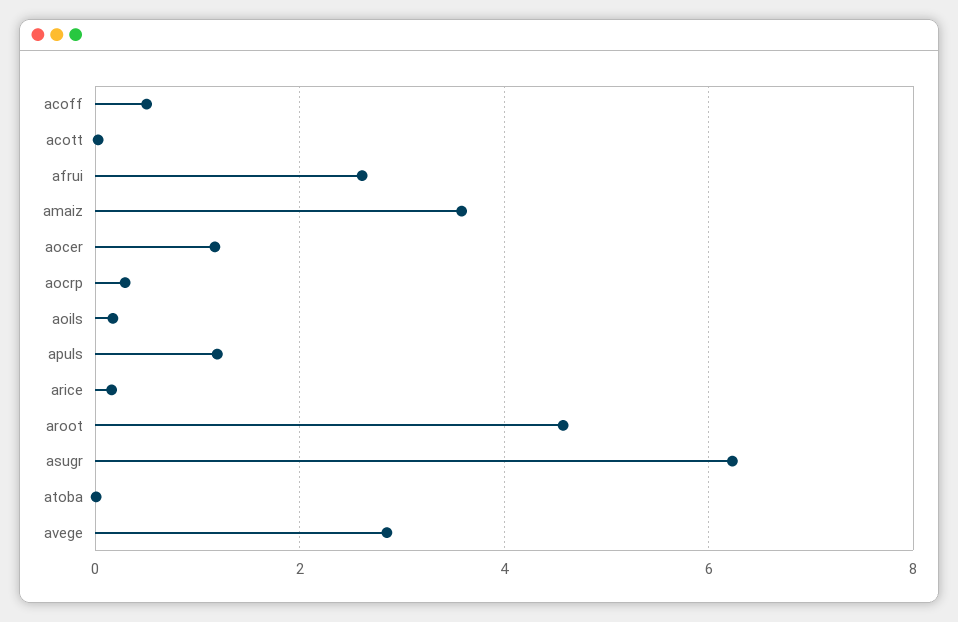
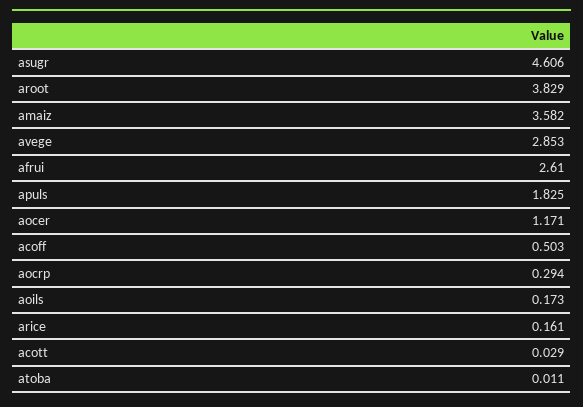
  {
    "acoff": 0.503,
    "acott": 0.029,
    "afrui": 2.61,
    "amaiz": 3.582,
    "aocer": 1.171,
    "aocrp": 0.294,
    "aoils": 0.173,
-   "apuls": 1.2,
+   "apuls": 1.825,
    "arice": 0.161,
-   "aroot": 4.6,
+   "aroot": 3.829,
-   "asugr": 6.2,
+   "asugr": 4.606,
    "atoba": 0.011,
    "avege": 2.853
  }

